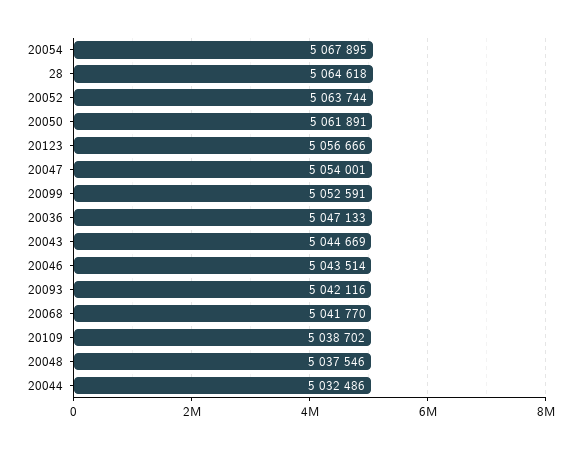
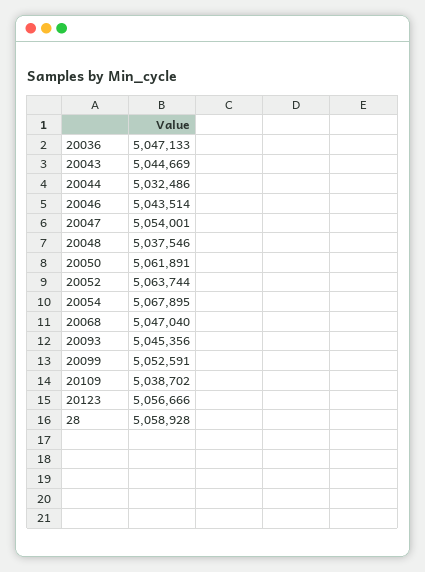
  {
    "20054": 5067895,
-   "28": 5064618,
+   "28": 5058928,
    "20052": 5063744,
    "20050": 5061891,
    "20123": 5056666,
    "20047": 5054001,
    "20099": 5052591,
    "20036": 5047133,
    "20043": 5044669,
    "20046": 5043514,
-   "20093": 5042116,
+   "20093": 5045356,
-   "20068": 5041770,
+   "20068": 5047040,
    "20109": 5038702,
    "20048": 5037546,
    "20044": 5032486
  }

